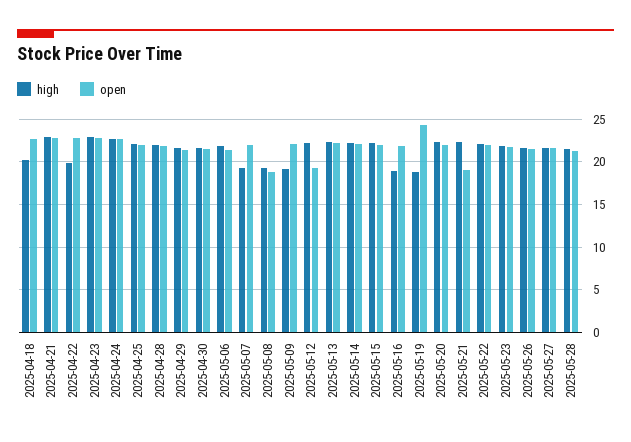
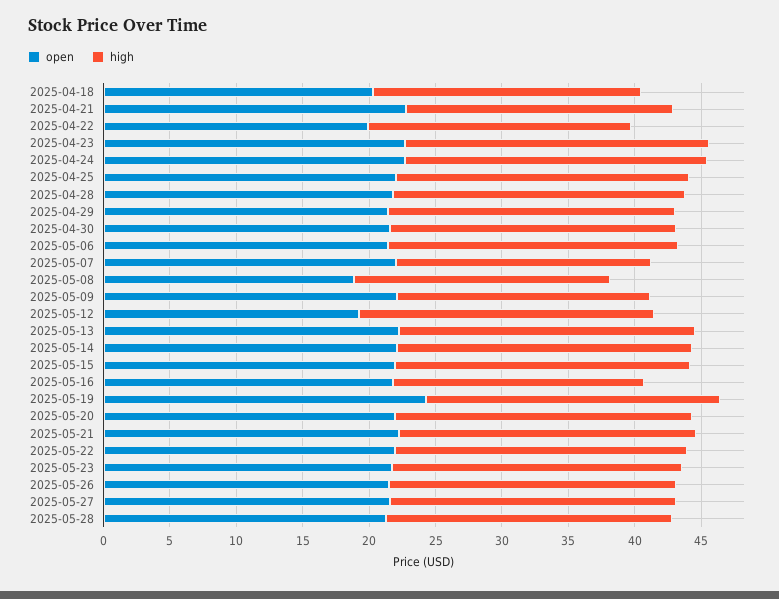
  {
    "high": {
      "2025-04-18": 20,
-     "2025-04-21": 23,
+     "2025-04-21": 20,
      "2025-04-22": 20,
      "2025-04-23": 23,
      "2025-04-24": 23,
      "2025-04-25": 22,
      "2025-04-28": 22,
      "2025-04-29": 22,
      "2025-04-30": 22,
      "2025-05-06": 22,
      "2025-05-07": 19,
      "2025-05-08": 19,
      "2025-05-09": 19,
      "2025-05-12": 22,
      "2025-05-13": 22,
      "2025-05-14": 22,
      "2025-05-15": 22,
      "2025-05-16": 19,
-     "2025-05-19": 19,
+     "2025-05-19": 22,
      "2025-05-20": 22,
      "2025-05-21": 22,
      "2025-05-22": 22,
      "2025-05-23": 22,
      "2025-05-26": 22,
      "2025-05-27": 22,
      "2025-05-28": 21
    },
    "open": {
-     "2025-04-18": 23,
+     "2025-04-18": 20,
      "2025-04-21": 23,
-     "2025-04-22": 23,
+     "2025-04-22": 20,
      "2025-04-23": 23,
      "2025-04-24": 23,
      "2025-04-25": 22,
      "2025-04-28": 22,
      "2025-04-29": 21,
      "2025-04-30": 22,
      "2025-05-06": 21,
      "2025-05-07": 22,
      "2025-05-08": 19,
      "2025-05-09": 22,
      "2025-05-12": 19,
      "2025-05-13": 22,
      "2025-05-14": 22,
      "2025-05-15": 22,
      "2025-05-16": 22,
      "2025-05-19": 24,
      "2025-05-20": 22,
-     "2025-05-21": 19,
+     "2025-05-21": 22,
      "2025-05-22": 22,
      "2025-05-23": 22,
      "2025-05-26": 22,
      "2025-05-27": 22,
      "2025-05-28": 21
    }
  }

